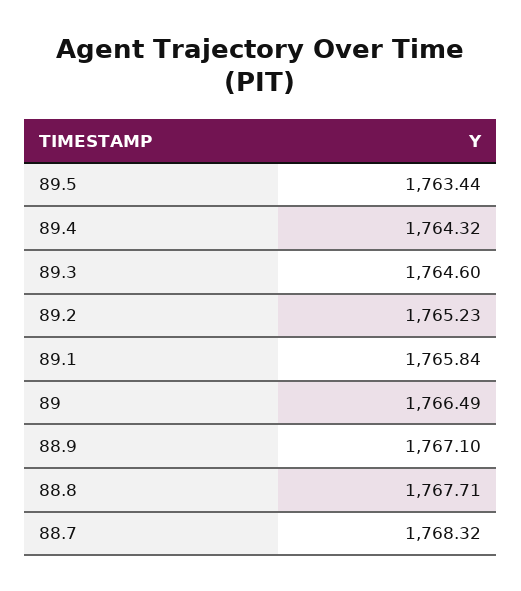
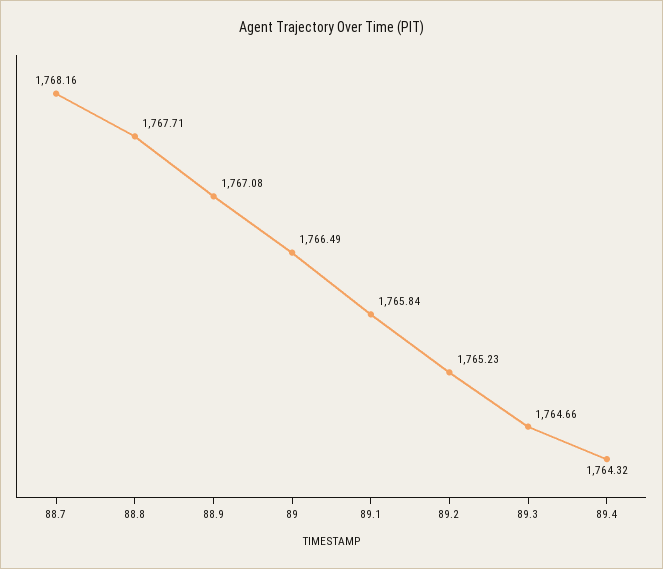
  {
-   "89.5": 1763.44,
    "89.4": 1764.32,
-   "89.3": 1764.6,
+   "89.3": 1764.66,
    "89.2": 1765.23,
    "89.1": 1765.84,
    "89": 1766.49,
-   "88.9": 1767.1,
+   "88.9": 1767.08,
    "88.8": 1767.71,
-   "88.7": 1768.32
+   "88.7": 1768.16
  }

